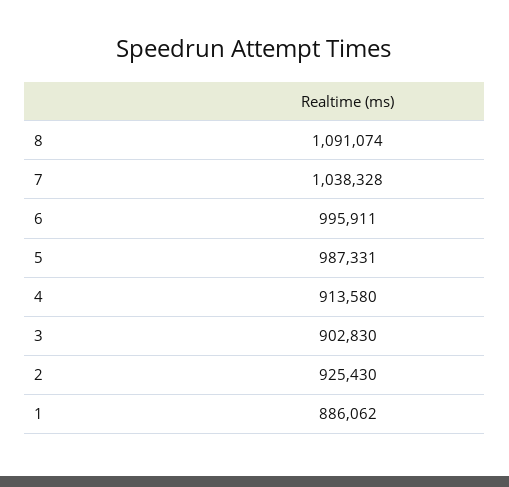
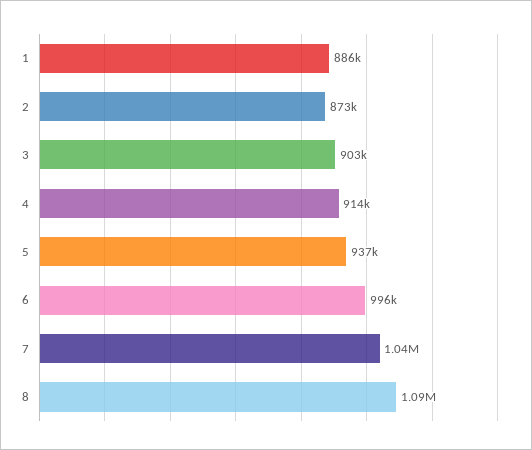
  {
    "8": 1091074,
    "7": 1038328,
    "6": 995911,
-   "5": 987331,
+   "5": 937000,
    "4": 913580,
    "3": 902830,
-   "2": 925430,
+   "2": 873000,
    "1": 886062
  }

